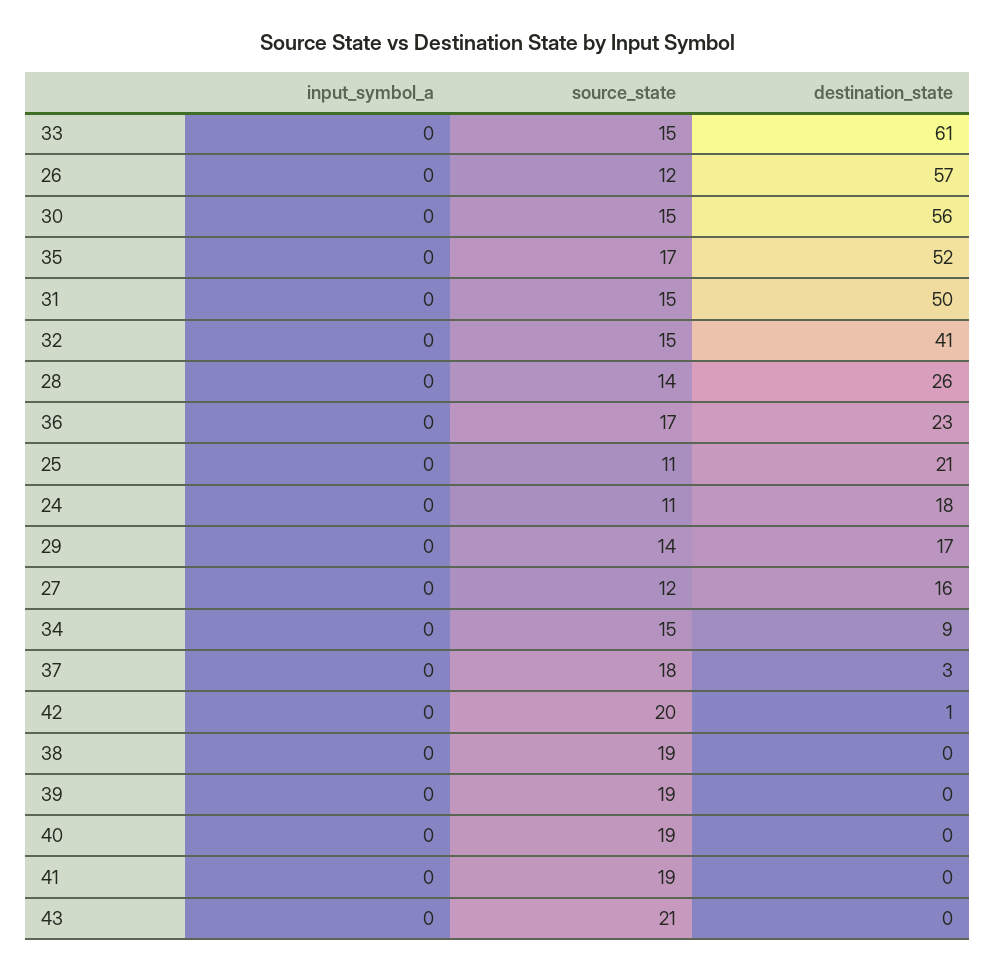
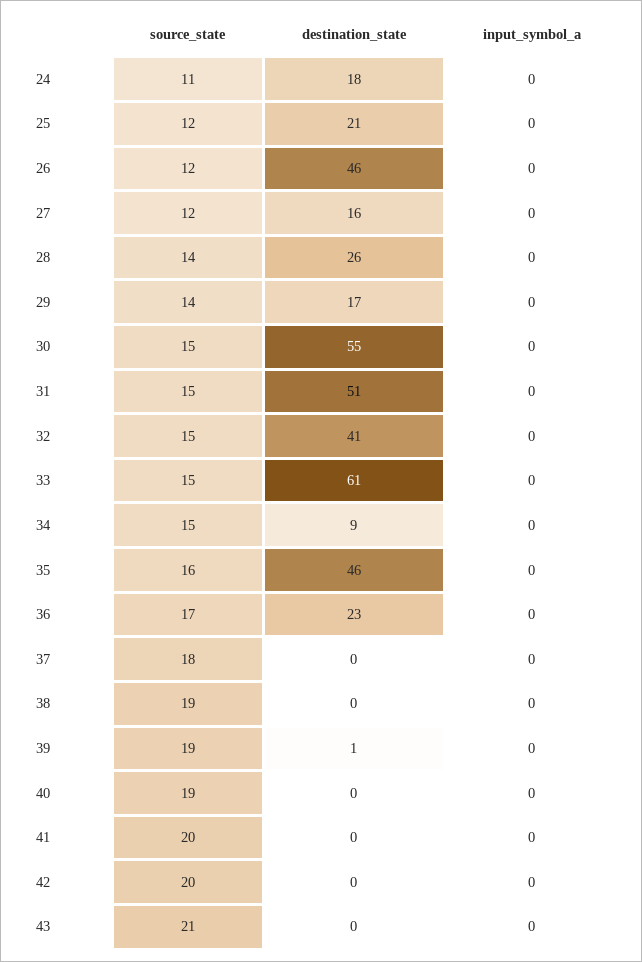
  {
    "input_symbol_a": {
      "33": 0,
      "26": 0,
      "30": 0,
      "35": 0,
      "31": 0,
      "32": 0,
      "28": 0,
      "36": 0,
      "25": 0,
      "24": 0,
      "29": 0,
      "27": 0,
      "34": 0,
      "37": 0,
      "42": 0,
      "38": 0,
      "39": 0,
      "40": 0,
      "41": 0,
      "43": 0
    },
    "source_state": {
      "33": 15,
      "26": 12,
      "30": 15,
-     "35": 17,
+     "35": 16,
      "31": 15,
      "32": 15,
      "28": 14,
      "36": 17,
-     "25": 11,
+     "25": 12,
      "24": 11,
      "29": 14,
      "27": 12,
      "34": 15,
      "37": 18,
      "42": 20,
      "38": 19,
      "39": 19,
      "40": 19,
-     "41": 19,
+     "41": 20,
      "43": 21
    },
    "destination_state": {
      "33": 61,
-     "26": 57,
+     "26": 46,
-     "30": 56,
+     "30": 55,
-     "35": 52,
+     "35": 46,
-     "31": 50,
+     "31": 51,
      "32": 41,
      "28": 26,
      "36": 23,
      "25": 21,
      "24": 18,
      "29": 17,
      "27": 16,
      "34": 9,
-     "37": 3,
+     "37": 0,
-     "42": 1,
+     "42": 0,
      "38": 0,
-     "39": 0,
+     "39": 1,
      "40": 0,
      "41": 0,
      "43": 0
    }
  }

